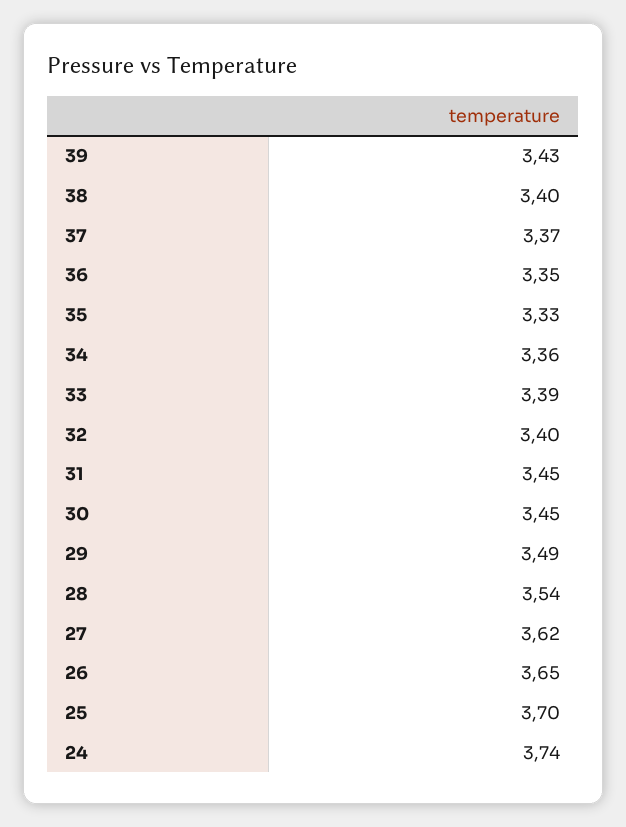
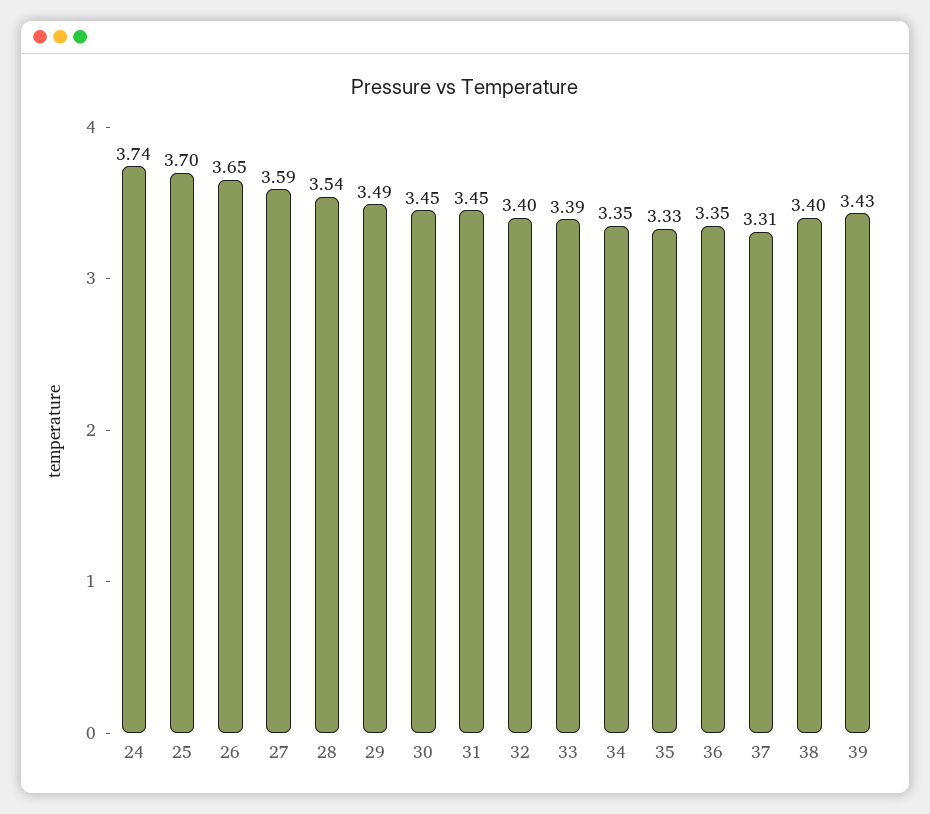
  {
    "39": 3.43,
    "38": 3.4,
-   "37": 3.37,
+   "37": 3.31,
    "36": 3.35,
    "35": 3.33,
-   "34": 3.36,
+   "34": 3.35,
    "33": 3.39,
    "32": 3.4,
    "31": 3.45,
    "30": 3.45,
    "29": 3.49,
    "28": 3.54,
-   "27": 3.62,
+   "27": 3.59,
    "26": 3.65,
    "25": 3.7,
    "24": 3.74
  }

